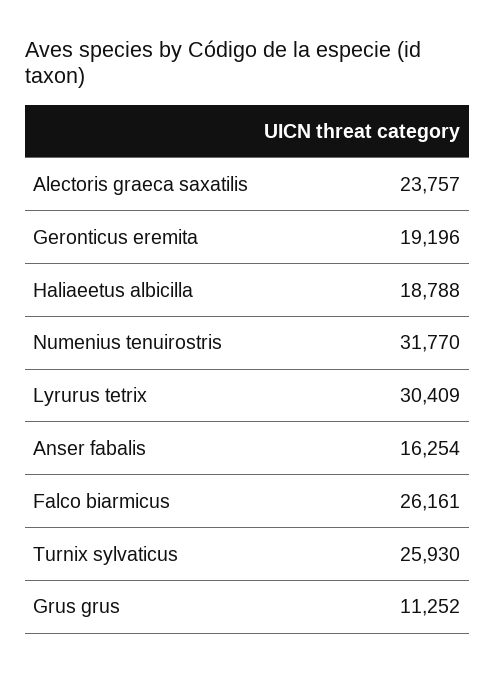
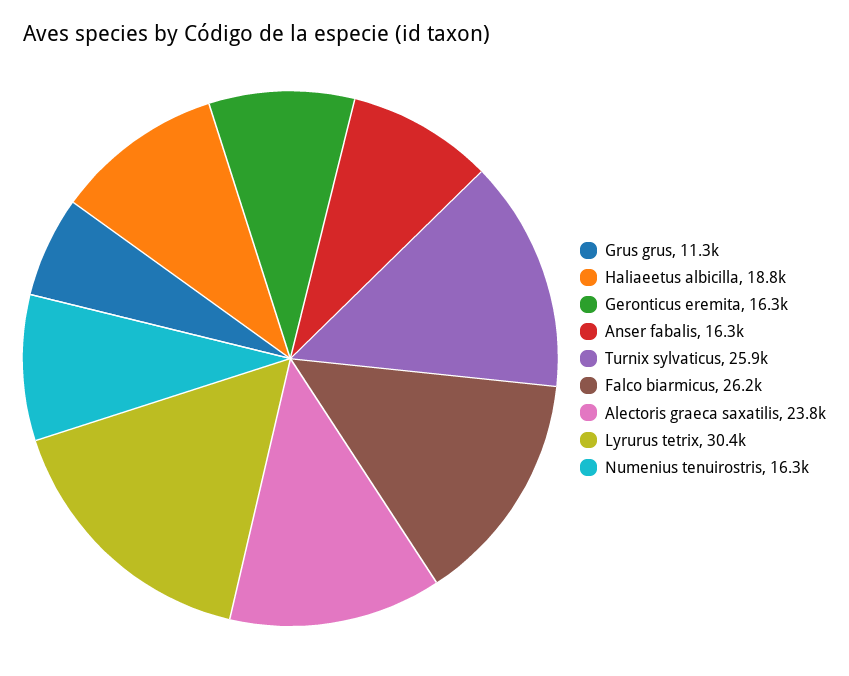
  {
    "Alectoris graeca saxatilis": 23757,
-   "Geronticus eremita": 19196,
+   "Geronticus eremita": 16300,
    "Haliaeetus albicilla": 18788,
-   "Numenius tenuirostris": 31770,
+   "Numenius tenuirostris": 16300,
    "Lyrurus tetrix": 30409,
    "Anser fabalis": 16254,
    "Falco biarmicus": 26161,
    "Turnix sylvaticus": 25930,
    "Grus grus": 11252
  }

